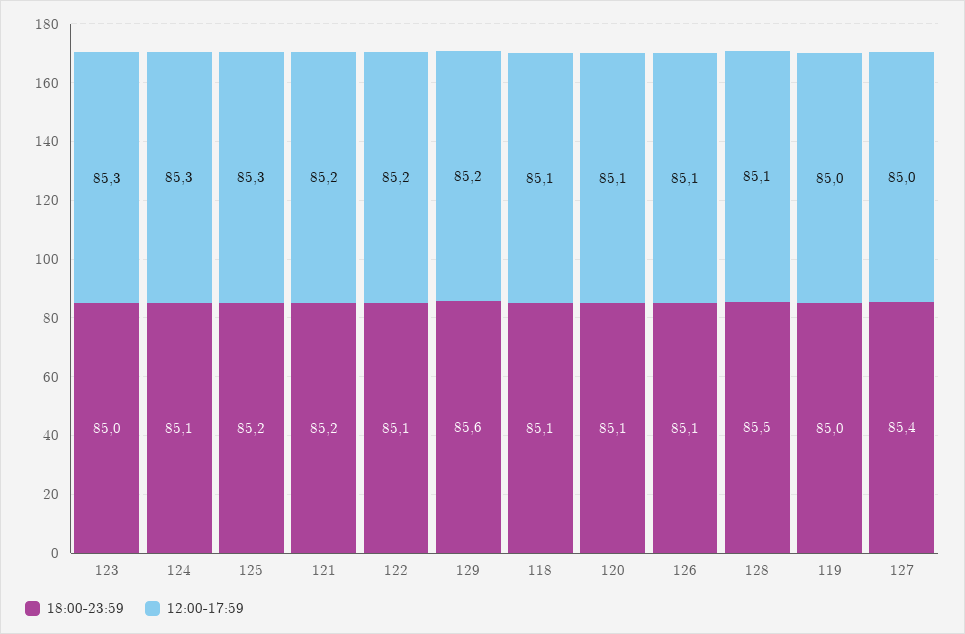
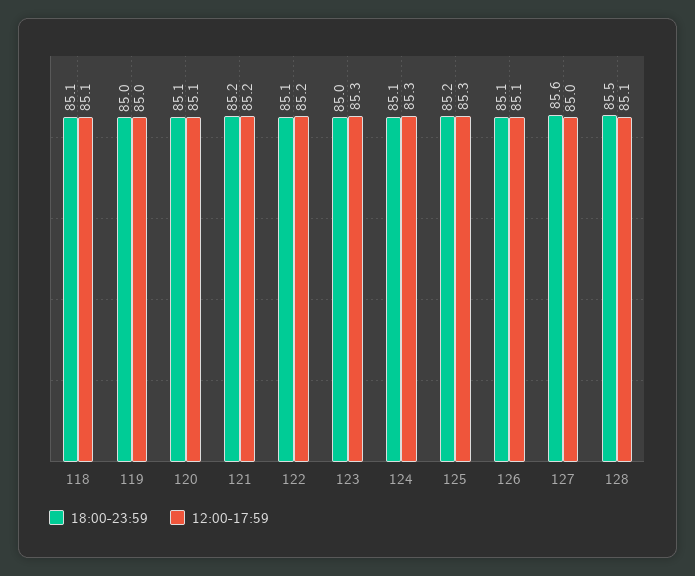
  {
    "18:00-23:59": {
      "123": 85,
      "124": 85.1,
      "125": 85.2,
      "121": 85.2,
      "122": 85.1,
-     "129": 85.6,
      "118": 85.1,
      "120": 85.1,
      "126": 85.1,
      "128": 85.5,
      "119": 85,
-     "127": 85.4
+     "127": 85.6
    },
    "12:00-17:59": {
      "123": 85.3,
      "124": 85.3,
      "125": 85.3,
      "121": 85.2,
      "122": 85.2,
-     "129": 85.2,
      "118": 85.1,
      "120": 85.1,
      "126": 85.1,
      "128": 85.1,
      "119": 85,
      "127": 85
    }
  }

